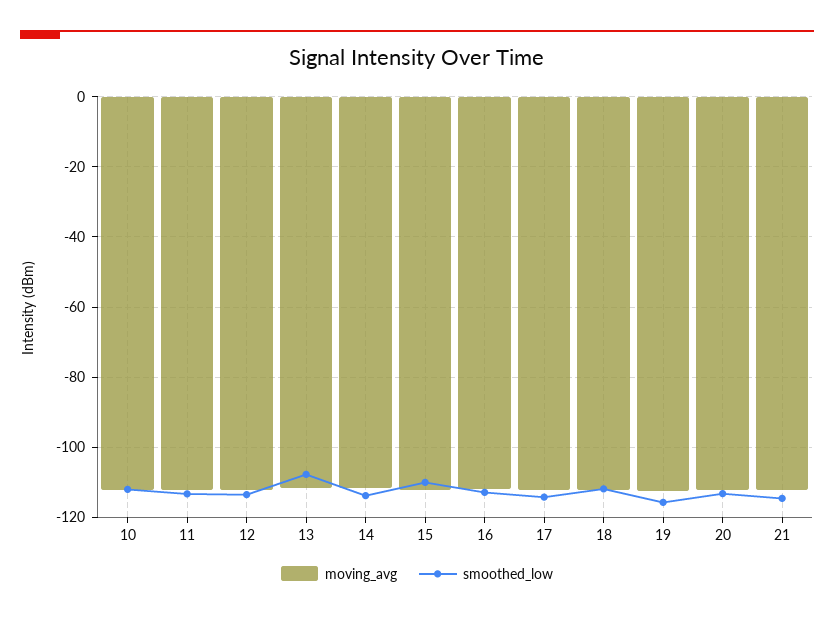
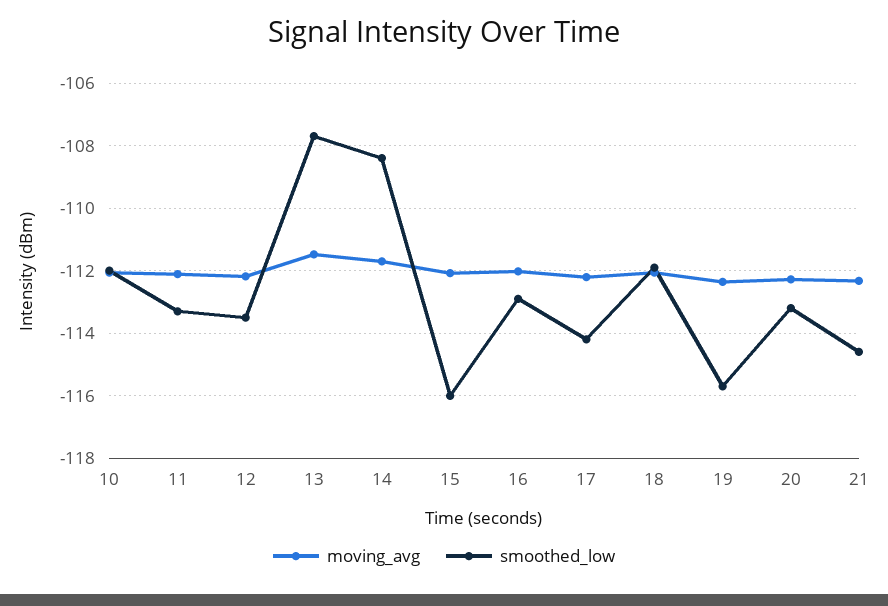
  {
    "moving_avg": {
      "10": -112,
      "11": -112.2,
      "12": -112.2,
      "13": -111.4,
      "14": -111.8,
      "15": -112,
      "16": -112,
      "17": -112.2,
      "18": -112,
      "19": -112.4,
      "20": -112.2,
      "21": -112.4
    },
    "smoothed_low": {
      "10": -112,
      "11": -113.4,
      "12": -113.6,
      "13": -107.8,
-     "14": -114,
+     "14": -108.4,
-     "15": -110,
+     "15": -116,
      "16": -113,
      "17": -114.2,
      "18": -112,
      "19": -115.8,
      "20": -113.2,
      "21": -114.6
    }
  }

